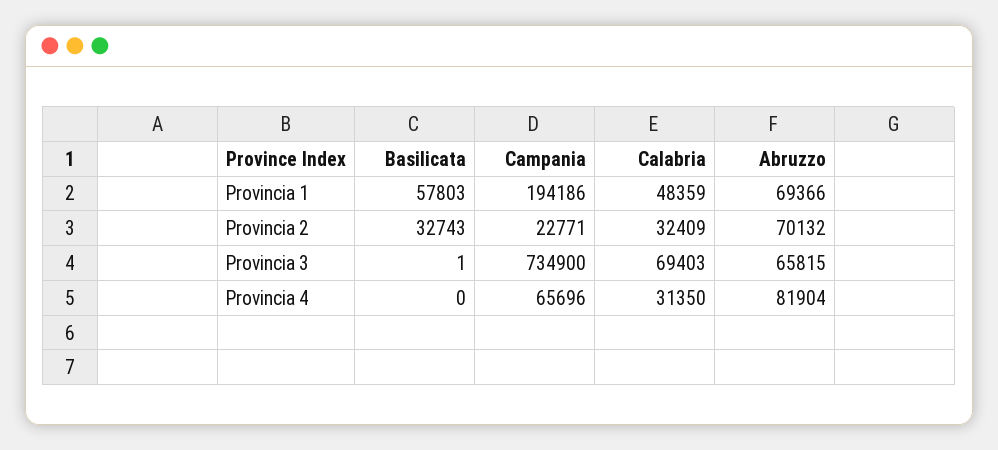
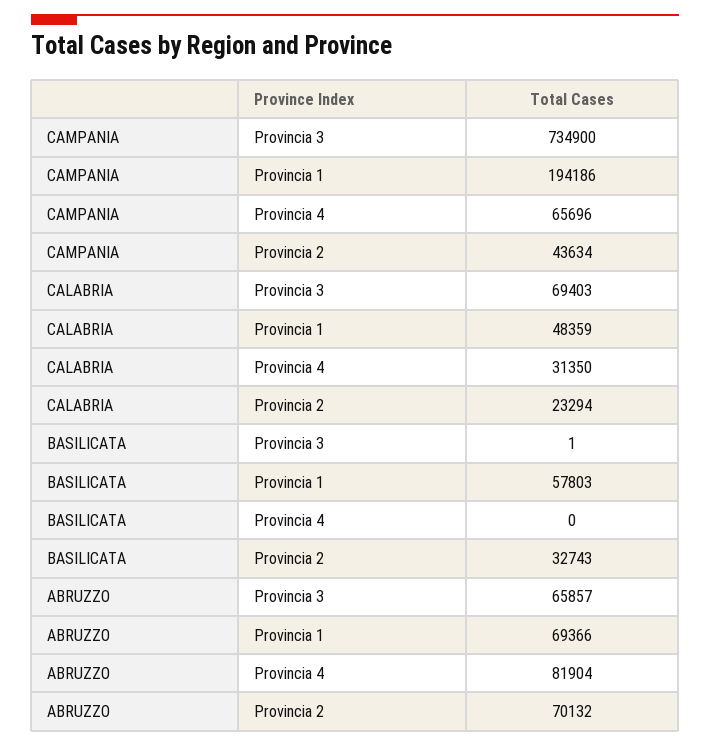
  {
    "Basilicata": {
      "Provincia 1": 57803,
      "Provincia 2": 32743,
      "Provincia 3": 1,
      "Provincia 4": 0
    },
    "Campania": {
      "Provincia 1": 194186,
-     "Provincia 2": 22771,
+     "Provincia 2": 43634,
      "Provincia 3": 734900,
      "Provincia 4": 65696
    },
    "Calabria": {
      "Provincia 1": 48359,
-     "Provincia 2": 32409,
+     "Provincia 2": 23294,
      "Provincia 3": 69403,
      "Provincia 4": 31350
    },
    "Abruzzo": {
      "Provincia 1": 69366,
      "Provincia 2": 70132,
-     "Provincia 3": 65815,
+     "Provincia 3": 65857,
      "Provincia 4": 81904
    }
  }

